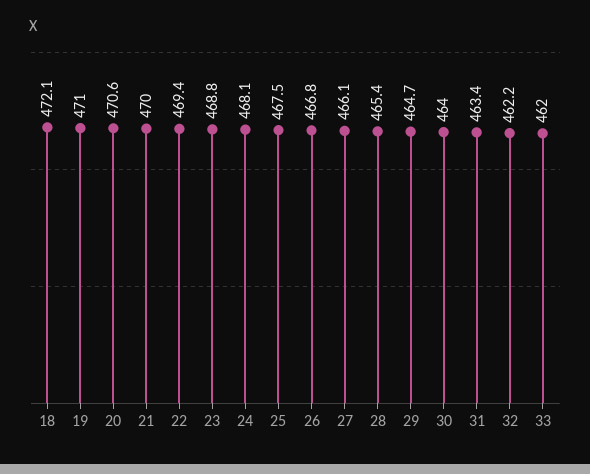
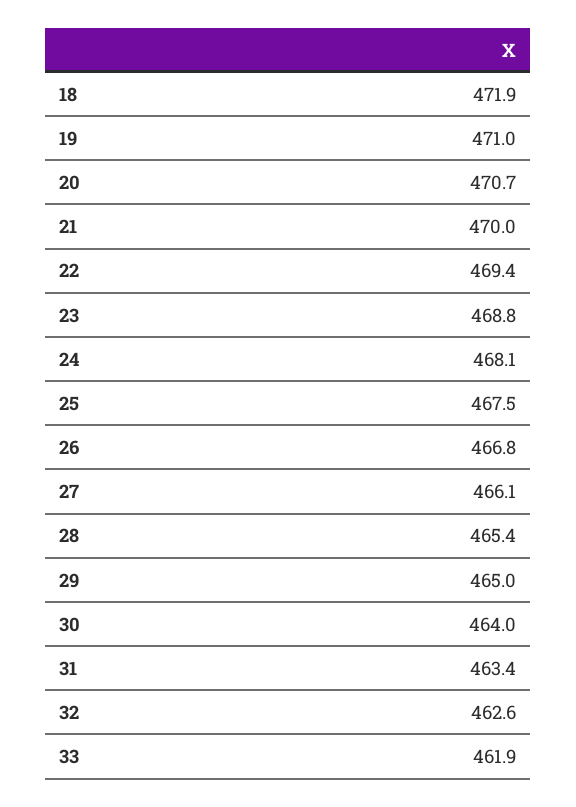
  {
-   "18": 472.1,
+   "18": 471.9,
    "19": 471,
-   "20": 470.6,
+   "20": 470.7,
    "21": 470,
    "22": 469.4,
    "23": 468.8,
    "24": 468.1,
    "25": 467.5,
    "26": 466.8,
    "27": 466.1,
    "28": 465.4,
-   "29": 464.7,
+   "29": 465,
    "30": 464,
    "31": 463.4,
-   "32": 462.2,
+   "32": 462.6,
-   "33": 462
+   "33": 461.9
  }

